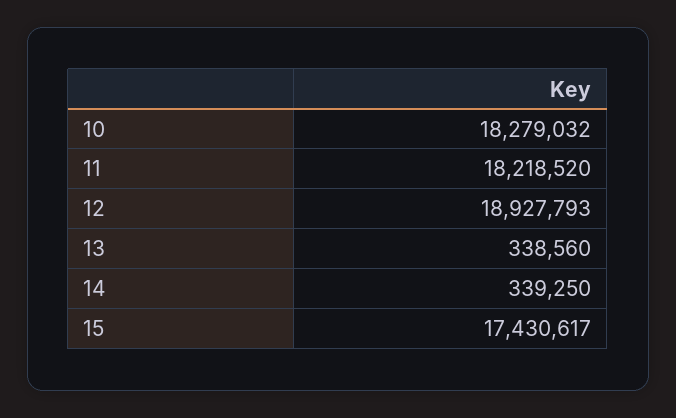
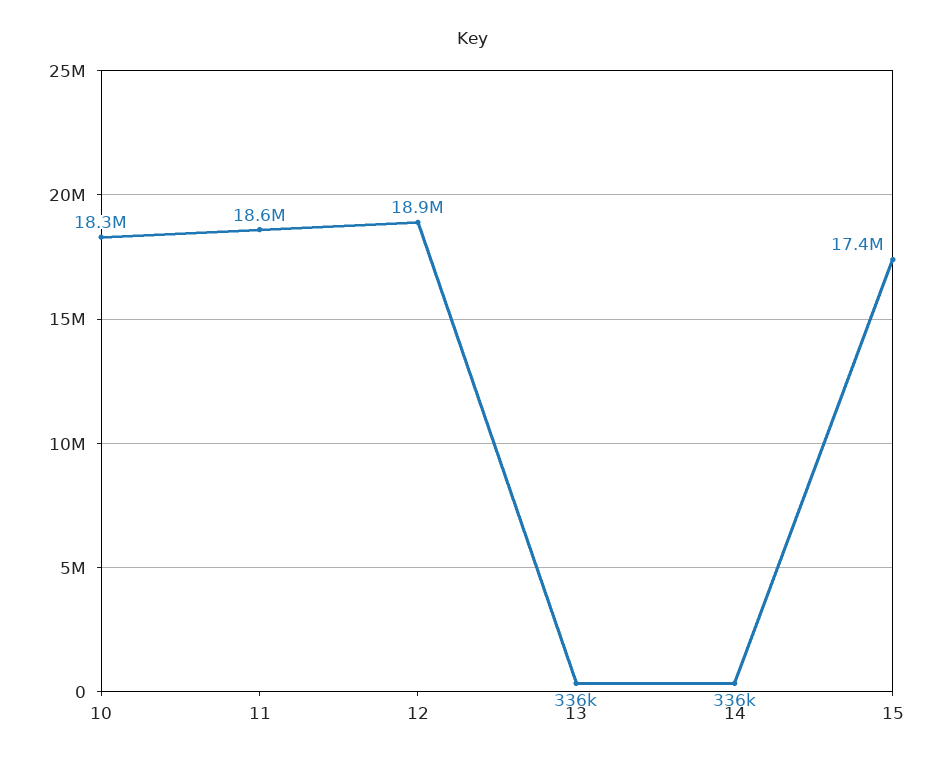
  {
    "10": 18279032,
-   "11": 18218520,
+   "11": 18600000,
    "12": 18927793,
-   "13": 338560,
+   "13": 336000,
-   "14": 339250,
+   "14": 336000,
    "15": 17430617
  }

